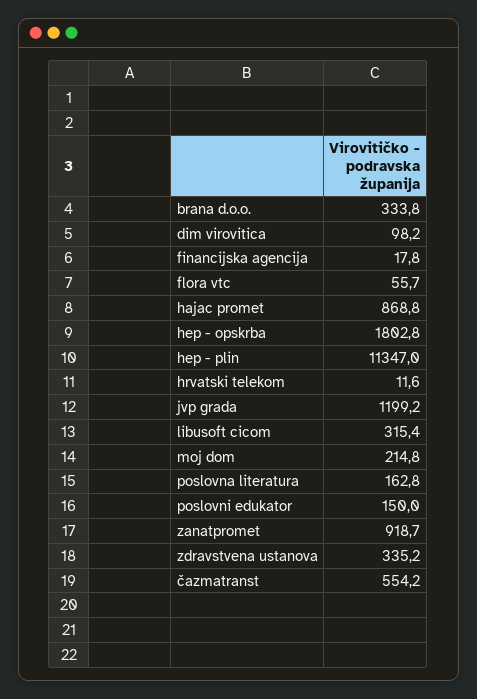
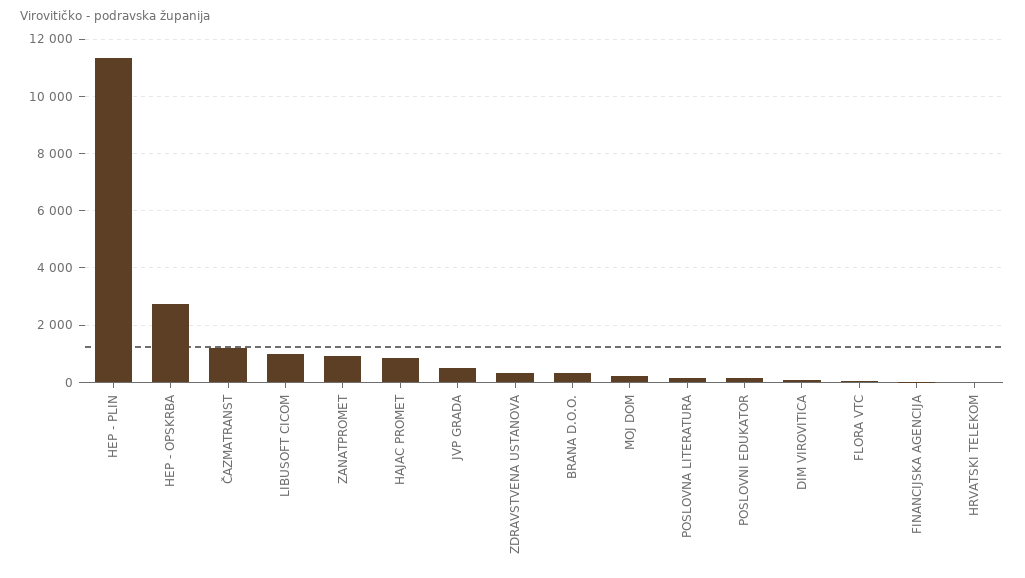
  {
    "brana d.o.o.": 333.8,
    "dim virovitica": 98.2,
    "financijska agencija": 17.8,
    "flora vtc": 55.7,
    "hajac promet": 868.8,
-   "hep - opskrba": 1802.8,
+   "hep - opskrba": 2750,
    "hep - plin": 11347,
    "hrvatski telekom": 11.6,
-   "jvp grada": 1199.2,
+   "jvp grada": 500,
-   "libusoft cicom": 315.4,
+   "libusoft cicom": 1000,
    "moj dom": 214.8,
    "poslovna literatura": 162.8,
    "poslovni edukator": 150,
    "zanatpromet": 918.7,
    "zdravstvena ustanova": 335.2,
-   "čazmatranst": 554.2
+   "čazmatranst": 1250
  }

